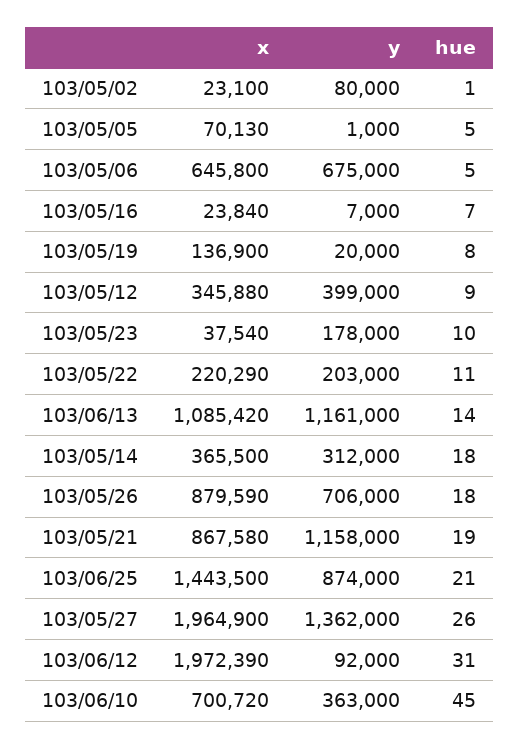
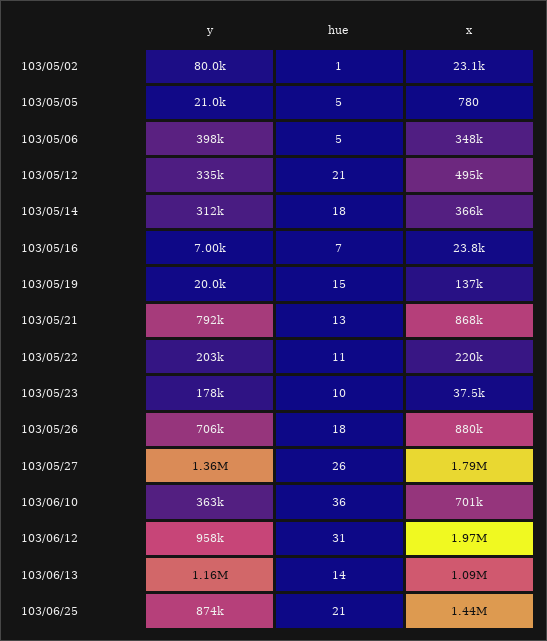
  {
    "x": {
      "103/05/02": 23100,
-     "103/05/05": 70130,
+     "103/05/05": 780,
-     "103/05/06": 645800,
+     "103/05/06": 348000,
      "103/05/16": 23840,
      "103/05/19": 136900,
-     "103/05/12": 345880,
+     "103/05/12": 495000,
      "103/05/23": 37540,
      "103/05/22": 220290,
      "103/06/13": 1085420,
      "103/05/14": 365500,
      "103/05/26": 879590,
      "103/05/21": 867580,
      "103/06/25": 1443500,
-     "103/05/27": 1964900,
+     "103/05/27": 1790000,
      "103/06/12": 1972390,
      "103/06/10": 700720
    },
    "y": {
      "103/05/02": 80000,
-     "103/05/05": 1000,
+     "103/05/05": 21000,
-     "103/05/06": 675000,
+     "103/05/06": 398000,
      "103/05/16": 7000,
      "103/05/19": 20000,
-     "103/05/12": 399000,
+     "103/05/12": 335000,
      "103/05/23": 178000,
      "103/05/22": 203000,
      "103/06/13": 1161000,
      "103/05/14": 312000,
      "103/05/26": 706000,
-     "103/05/21": 1158000,
+     "103/05/21": 792000,
      "103/06/25": 874000,
      "103/05/27": 1362000,
-     "103/06/12": 92000,
+     "103/06/12": 958000,
      "103/06/10": 363000
    },
    "hue": {
      "103/05/02": 1,
      "103/05/05": 5,
      "103/05/06": 5,
      "103/05/16": 7,
-     "103/05/19": 8,
+     "103/05/19": 15,
-     "103/05/12": 9,
+     "103/05/12": 21,
      "103/05/23": 10,
      "103/05/22": 11,
      "103/06/13": 14,
      "103/05/14": 18,
      "103/05/26": 18,
-     "103/05/21": 19,
+     "103/05/21": 13,
      "103/06/25": 21,
      "103/05/27": 26,
      "103/06/12": 31,
-     "103/06/10": 45
+     "103/06/10": 36
    }
  }

